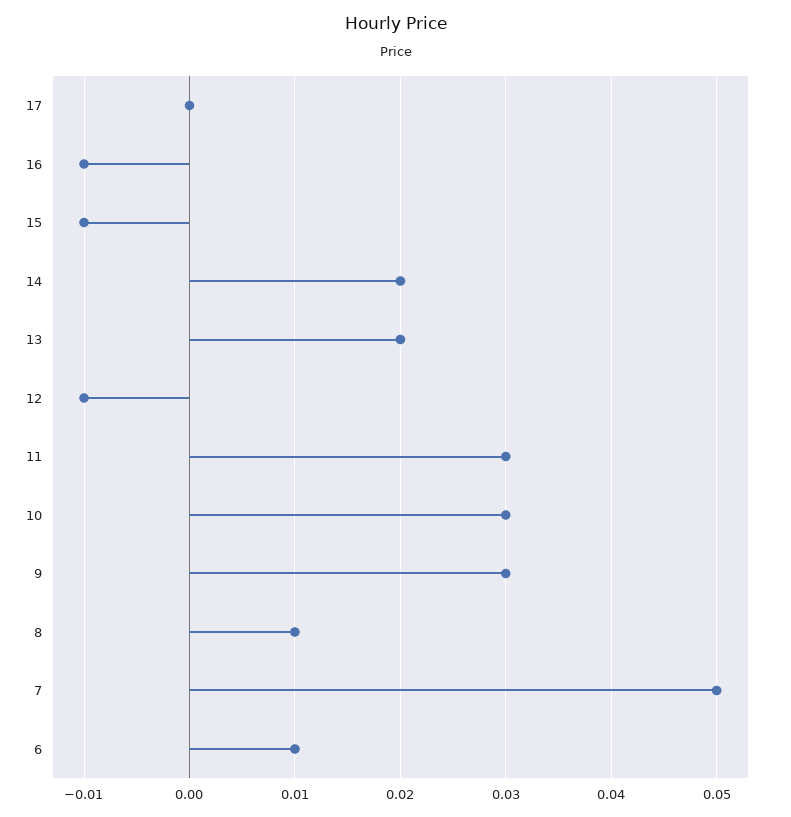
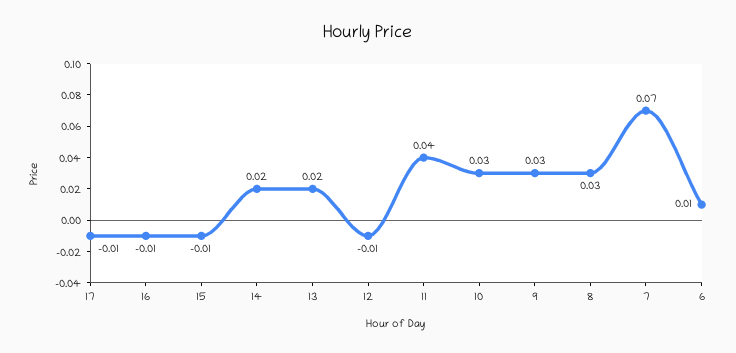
  {
-   "17": 0,
+   "17": -0.01,
    "16": -0.01,
    "15": -0.01,
    "14": 0.02,
    "13": 0.02,
    "12": -0.01,
-   "11": 0.03,
+   "11": 0.04,
    "10": 0.03,
    "9": 0.03,
-   "8": 0.01,
+   "8": 0.03,
-   "7": 0.05,
+   "7": 0.07,
    "6": 0.01
  }

